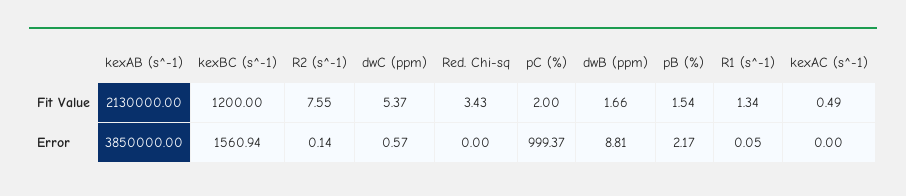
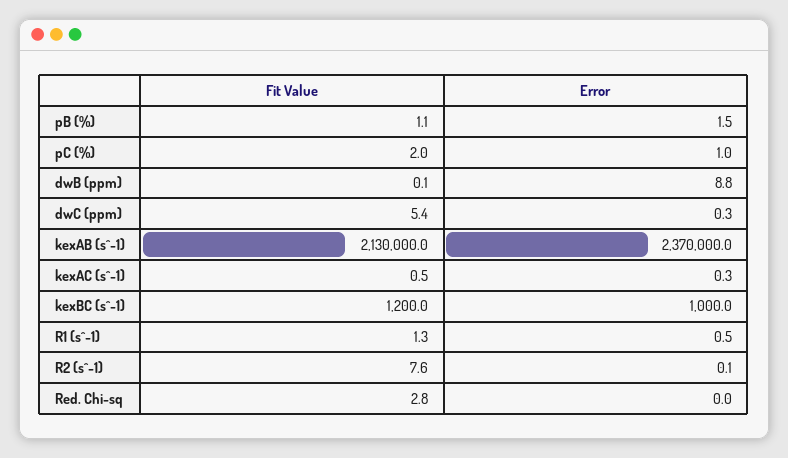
  {
    "kexAB (s^-1)": {
      "Fit Value": 2130000,
-     "Error": 3850000
+     "Error": 2370000
    },
    "kexBC (s^-1)": {
      "Fit Value": 1200,
-     "Error": 1560.94
+     "Error": 1000
    },
    "R2 (s^-1)": {
      "Fit Value": 7.55,
      "Error": 0.14
    },
    "dwC (ppm)": {
      "Fit Value": 5.37,
-     "Error": 0.57
+     "Error": 0.3
    },
    "Red. Chi-sq": {
-     "Fit Value": 3.43,
+     "Fit Value": 2.8,
      "Error": 0
    },
    "pC (%)": {
      "Fit Value": 2,
-     "Error": 999.37
+     "Error": 1
    },
    "dwB (ppm)": {
-     "Fit Value": 1.66,
+     "Fit Value": 0.1,
      "Error": 8.81
    },
    "pB (%)": {
-     "Fit Value": 1.54,
+     "Fit Value": 1.1,
-     "Error": 2.17
+     "Error": 1.5
    },
    "R1 (s^-1)": {
      "Fit Value": 1.34,
-     "Error": 0.05
+     "Error": 0.5
    },
    "kexAC (s^-1)": {
      "Fit Value": 0.49,
-     "Error": 0
+     "Error": 0.3
    }
  }

